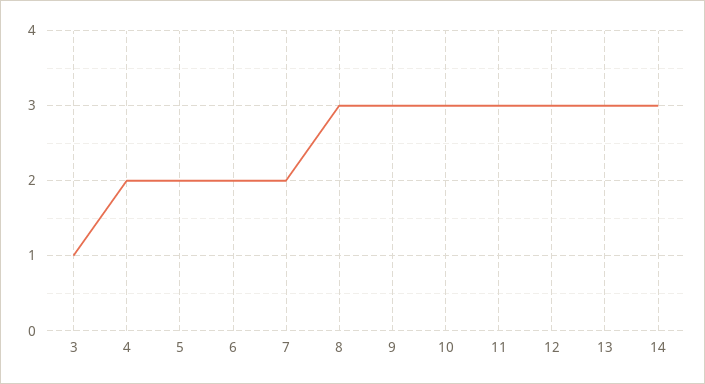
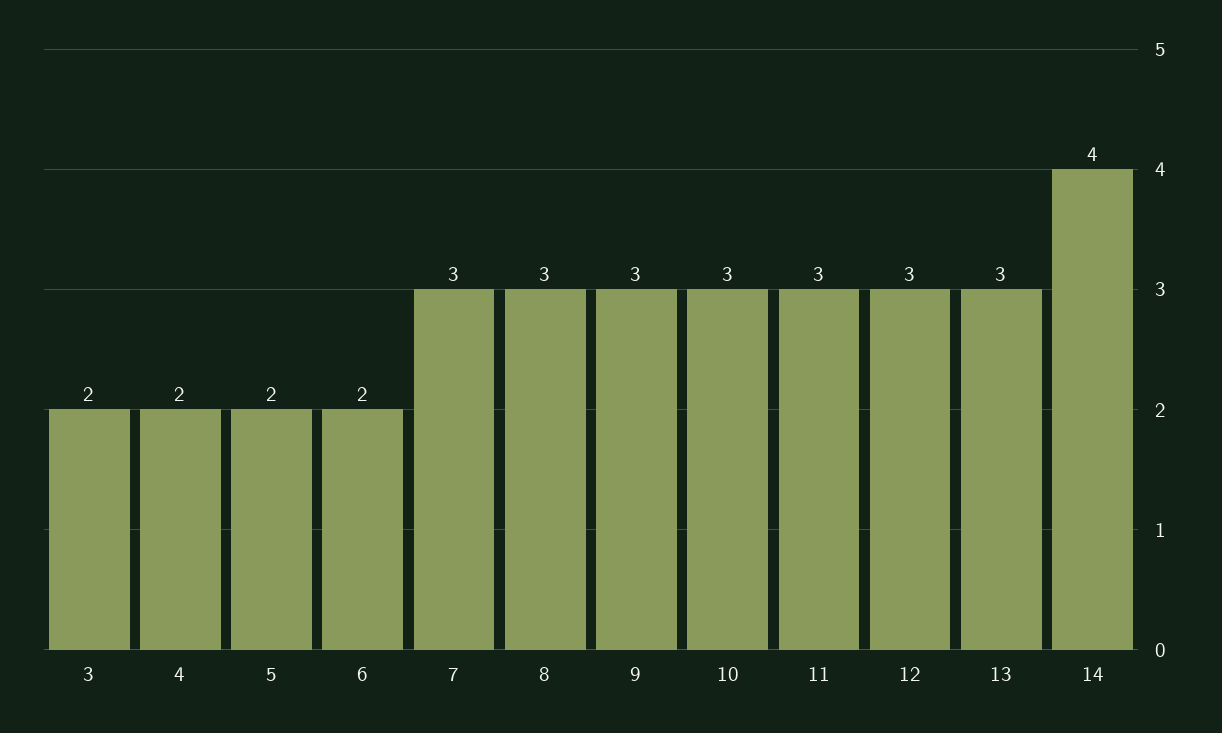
  {
-   "3": 1,
+   "3": 2,
    "4": 2,
    "5": 2,
    "6": 2,
-   "7": 2,
+   "7": 3,
    "8": 3,
    "9": 3,
    "10": 3,
    "11": 3,
    "12": 3,
    "13": 3,
-   "14": 3
+   "14": 4
  }

